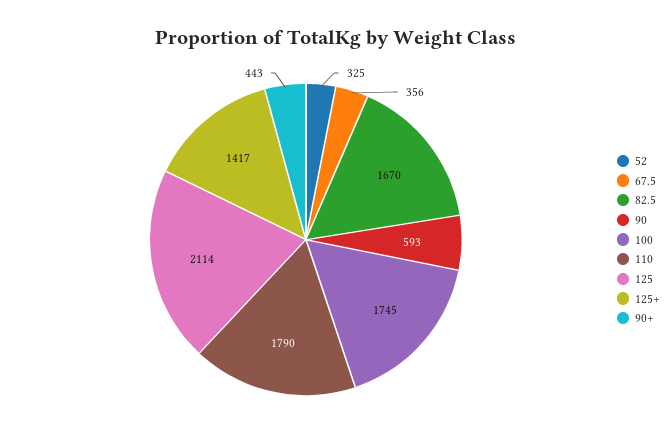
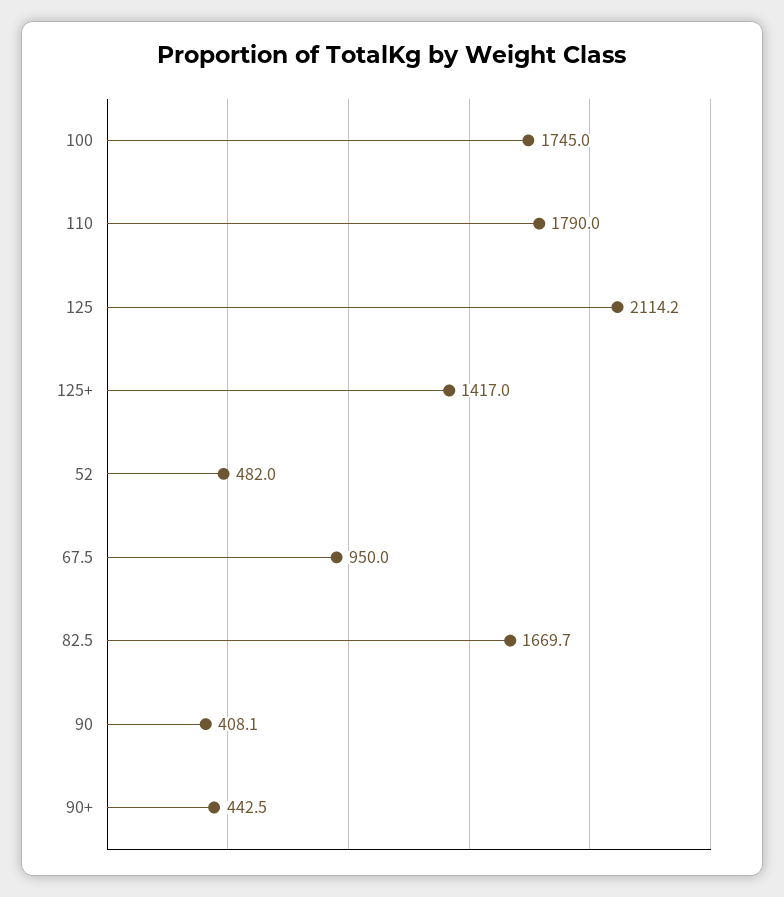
  {
-   "52": 325,
+   "52": 482,
-   "67.5": 356,
+   "67.5": 950,
    "82.5": 1669.7,
-   "90": 593,
+   "90": 408.1,
    "100": 1745,
    "110": 1790,
    "125": 2114.2,
    "125+": 1417,
    "90+": 442.5
  }

